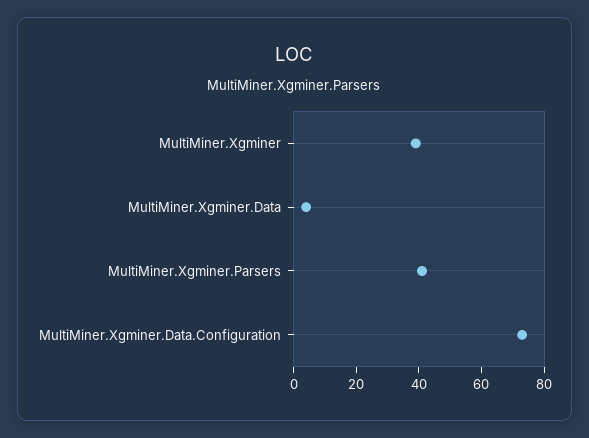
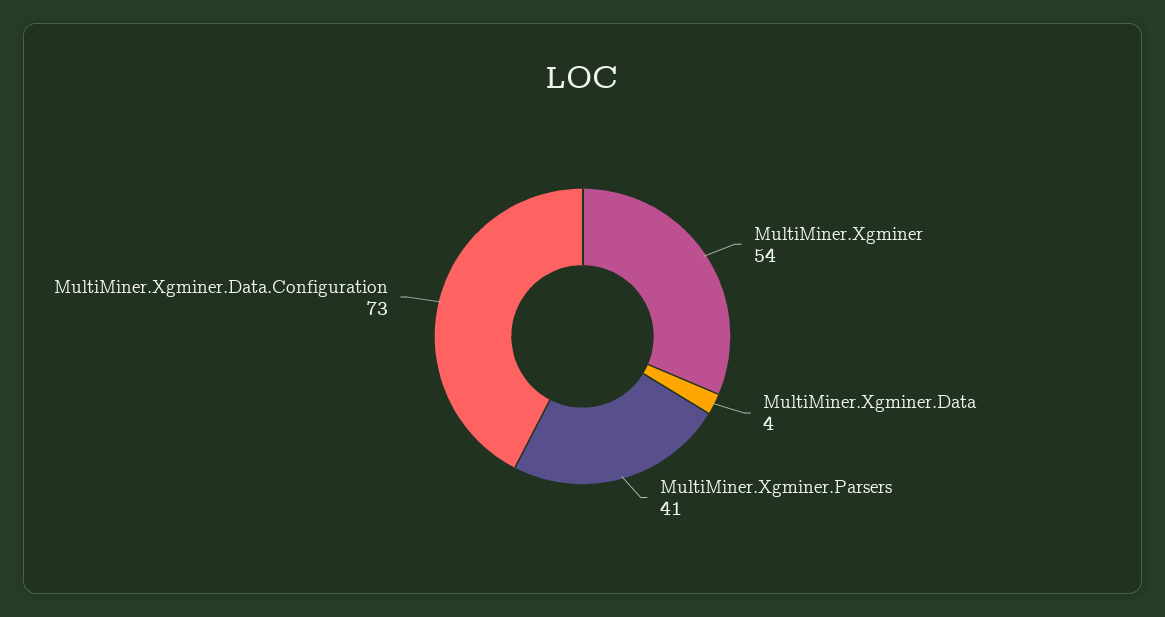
  {
-   "MultiMiner.Xgminer": 40,
+   "MultiMiner.Xgminer": 54,
    "MultiMiner.Xgminer.Data": 4,
    "MultiMiner.Xgminer.Parsers": 41,
    "MultiMiner.Xgminer.Data.Configuration": 73
  }

